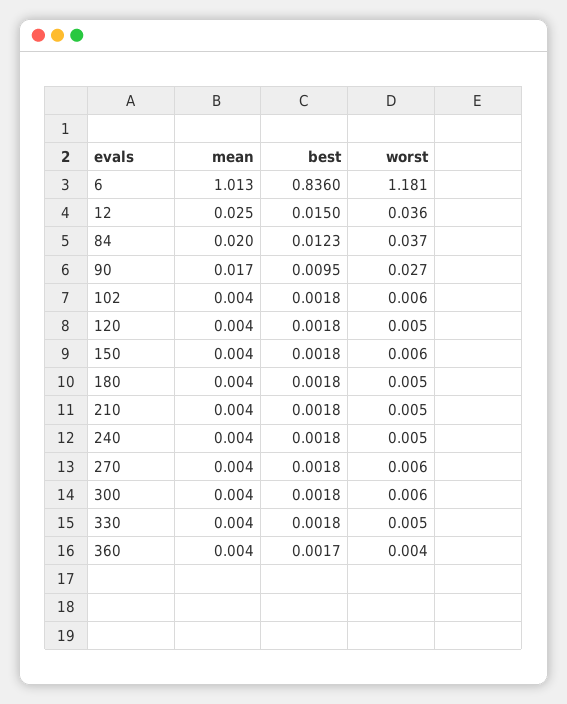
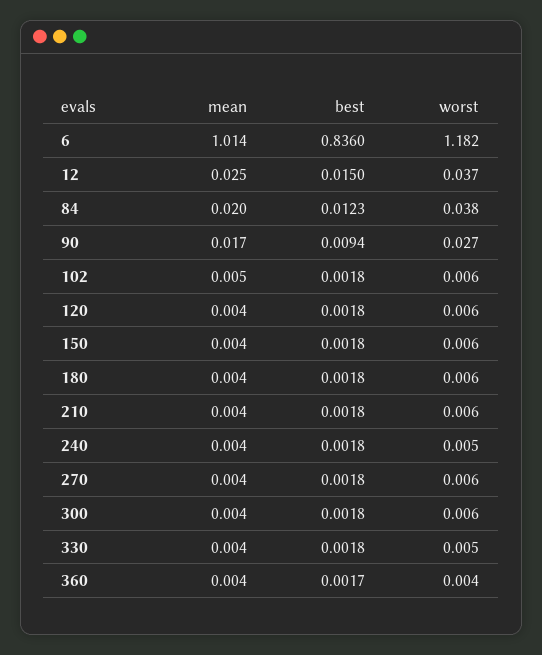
  {
    "mean": {
-     "6": 1.013,
+     "6": 1.014,
      "12": 0.025,
      "84": 0.02,
      "90": 0.017,
-     "102": 0.004,
+     "102": 0.005,
      "120": 0.004,
      "150": 0.004,
      "180": 0.004,
      "210": 0.004,
      "240": 0.004,
      "270": 0.004,
      "300": 0.004,
      "330": 0.004,
      "360": 0.004
    },
    "best": {
      "6": 0.836,
      "12": 0.015,
      "84": 0.0123,
-     "90": 0.0095,
+     "90": 0.0094,
      "102": 0.0018,
      "120": 0.0018,
      "150": 0.0018,
      "180": 0.0018,
      "210": 0.0018,
      "240": 0.0018,
      "270": 0.0018,
      "300": 0.0018,
      "330": 0.0018,
      "360": 0.0017
    },
    "worst": {
-     "6": 1.181,
+     "6": 1.182,
-     "12": 0.036,
+     "12": 0.037,
-     "84": 0.037,
+     "84": 0.038,
      "90": 0.027,
      "102": 0.006,
-     "120": 0.005,
+     "120": 0.006,
      "150": 0.006,
-     "180": 0.005,
+     "180": 0.006,
-     "210": 0.005,
+     "210": 0.006,
      "240": 0.005,
      "270": 0.006,
      "300": 0.006,
      "330": 0.005,
      "360": 0.004
    }
  }

